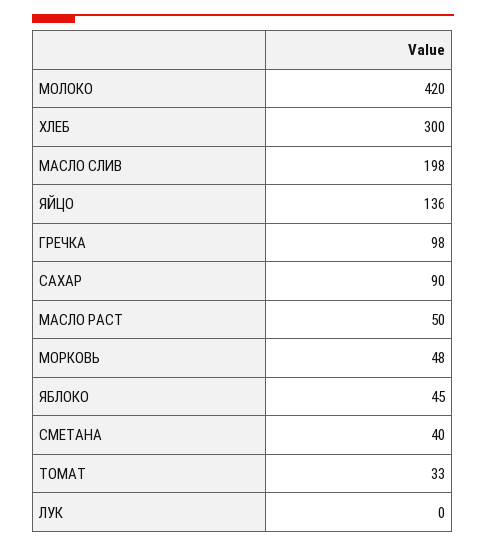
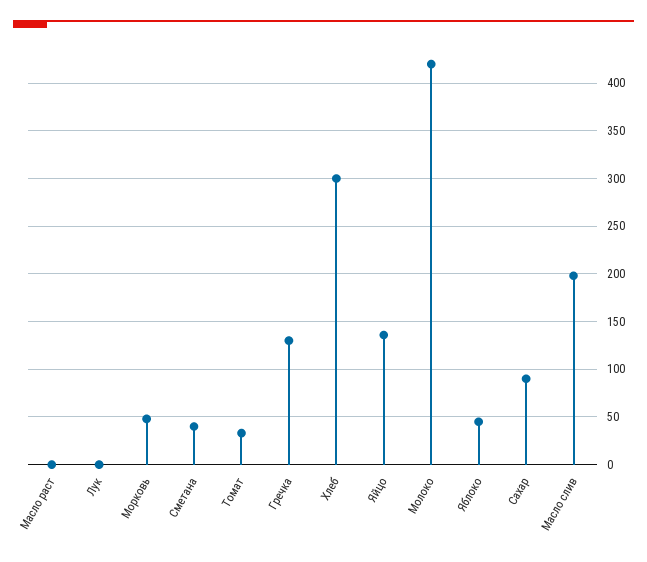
  {
    "МОЛОКО": 420,
    "ХЛЕБ": 300,
    "МАСЛО СЛИВ": 198,
    "ЯЙЦО": 136,
-   "ГРЕЧКА": 98,
+   "ГРЕЧКА": 130,
    "САХАР": 90,
-   "МАСЛО РАСТ": 50,
+   "МАСЛО РАСТ": 0,
    "МОРКОВЬ": 48,
    "ЯБЛОКО": 45,
    "СМЕТАНА": 40,
    "ТОМАТ": 33,
    "ЛУК": 0
  }

